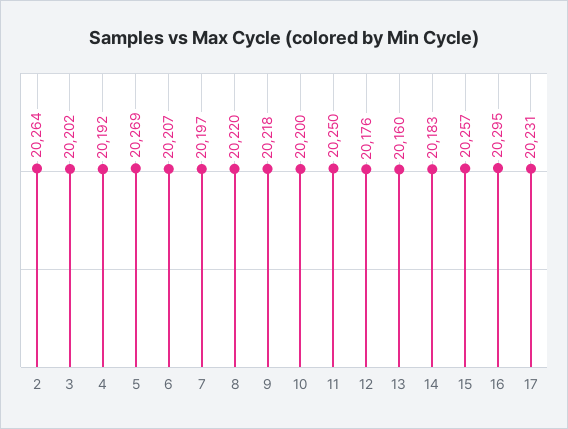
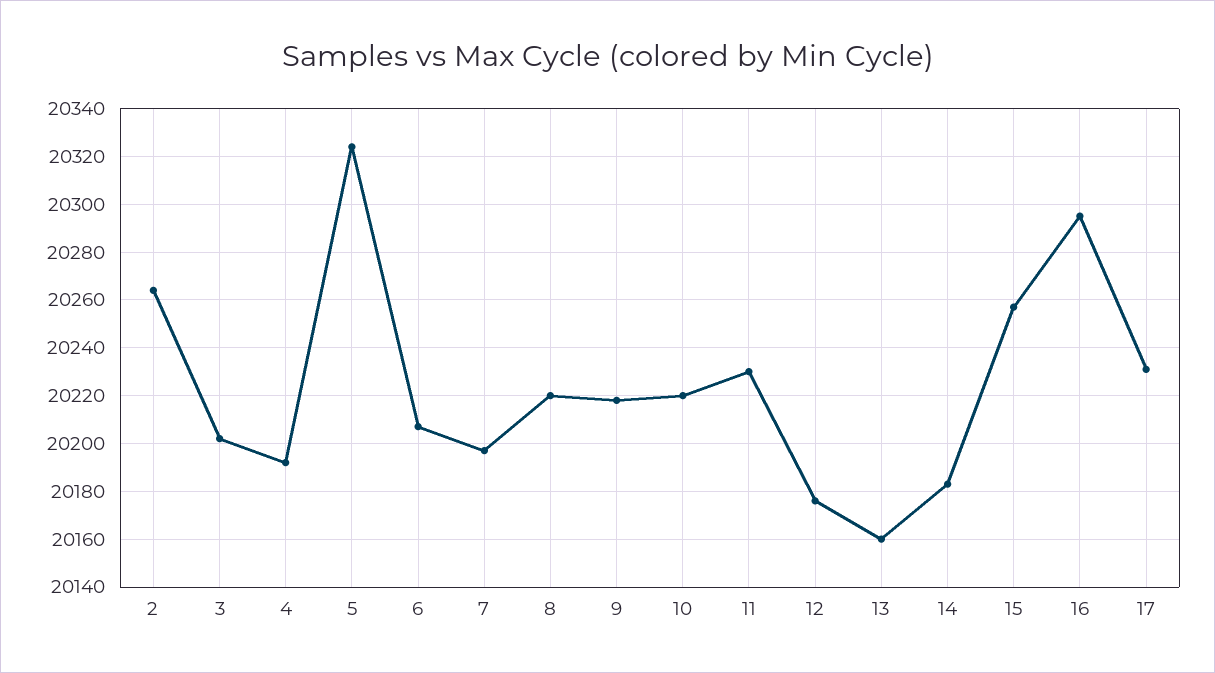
  {
    "2": 20264,
    "3": 20202,
    "4": 20192,
-   "5": 20269,
+   "5": 20325,
    "6": 20207,
    "7": 20197,
    "8": 20220,
    "9": 20218,
-   "10": 20200,
+   "10": 20220,
-   "11": 20250,
+   "11": 20230,
    "12": 20176,
    "13": 20160,
    "14": 20183,
    "15": 20257,
    "16": 20295,
    "17": 20231
  }

